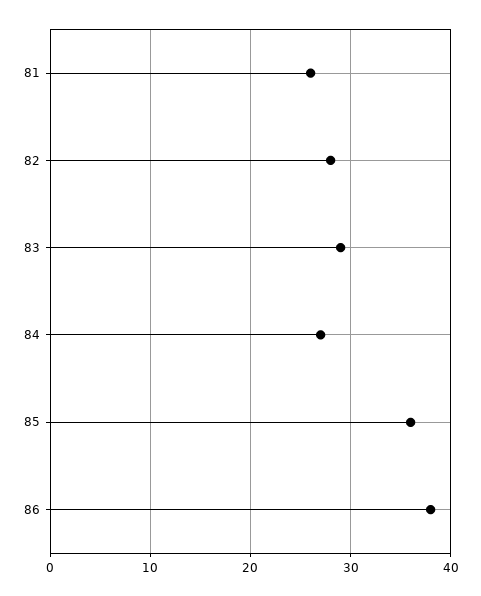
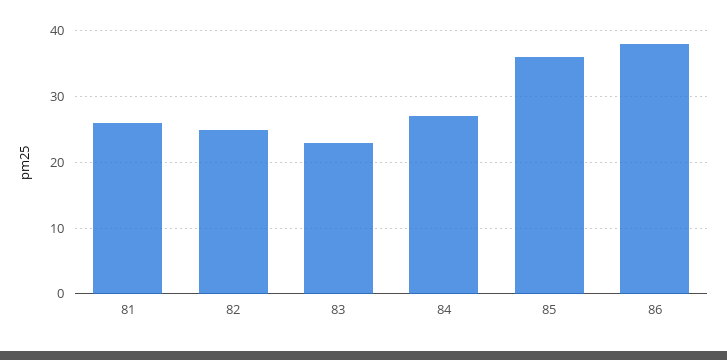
  {
    "81": 26,
-   "82": 28,
+   "82": 25,
-   "83": 29,
+   "83": 23,
    "84": 27,
    "85": 36,
    "86": 38
  }

